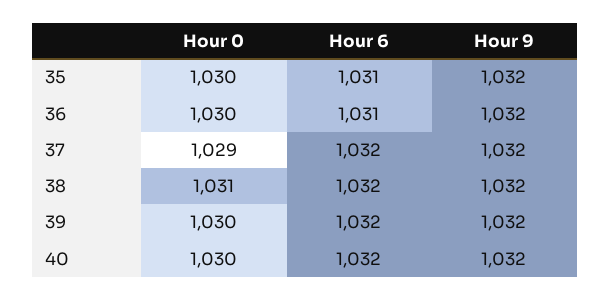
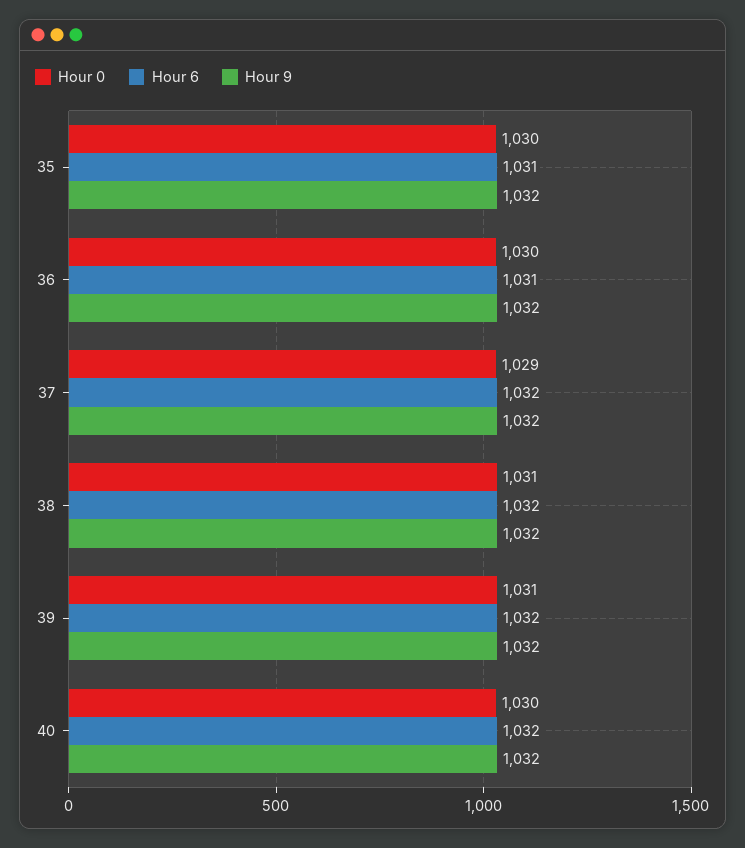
  {
    "Hour 0": {
      "35": 1030,
      "36": 1030,
      "37": 1029,
      "38": 1031,
-     "39": 1030,
+     "39": 1031,
      "40": 1030
    },
    "Hour 6": {
      "35": 1031,
      "36": 1031,
      "37": 1032,
      "38": 1032,
      "39": 1032,
      "40": 1032
    },
    "Hour 9": {
      "35": 1032,
      "36": 1032,
      "37": 1032,
      "38": 1032,
      "39": 1032,
      "40": 1032
    }
  }

